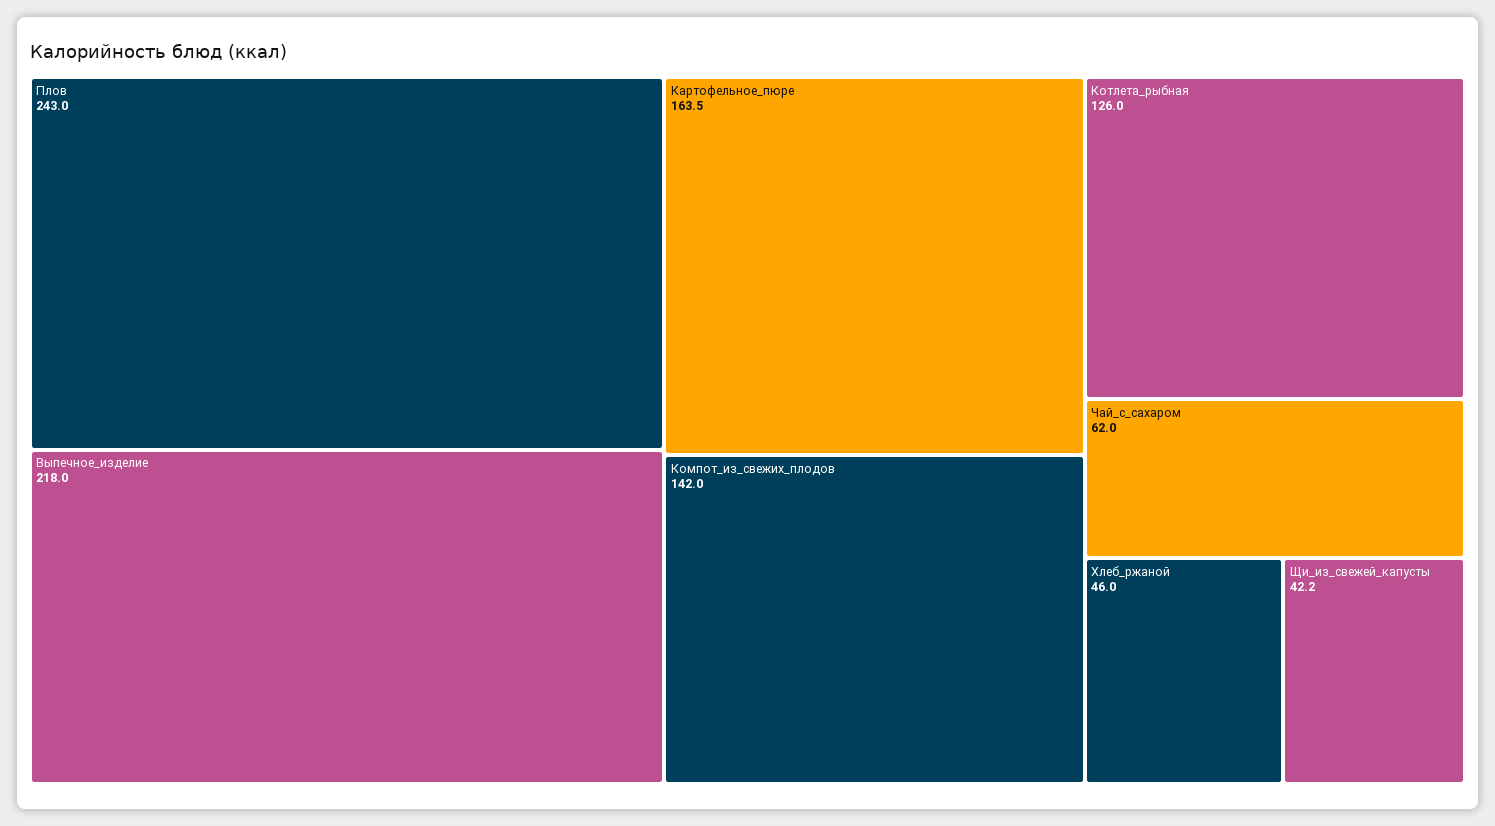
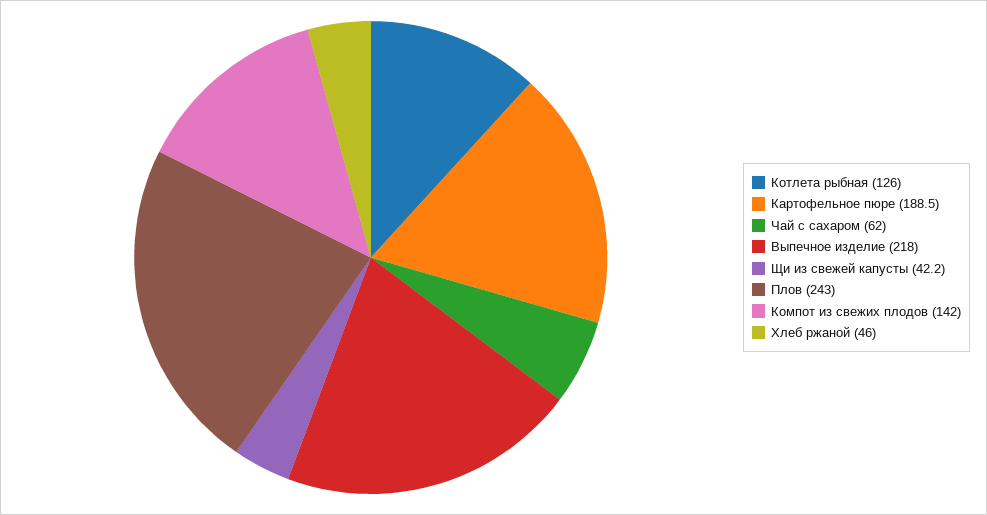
  {
    "Плов": 243,
    "Выпечное_изделие": 218,
-   "Картофельное_пюре": 163.5,
+   "Картофельное_пюре": 188.5,
    "Компот_из_свежих_плодов": 142,
    "Котлета_рыбная": 126,
    "Чай_с_сахаром": 62,
    "Хлеб_ржаной": 46,
    "Щи_из_свежей_капусты": 42.2
  }

